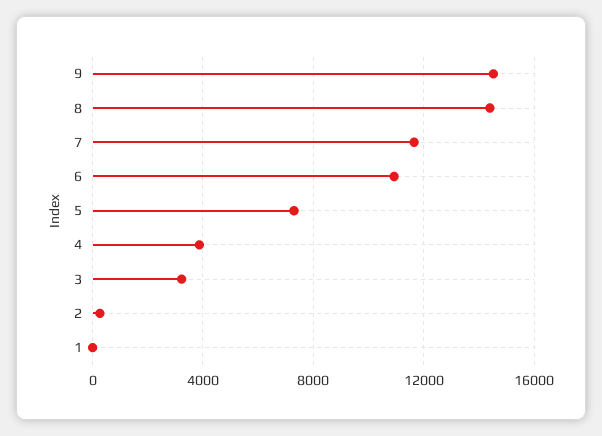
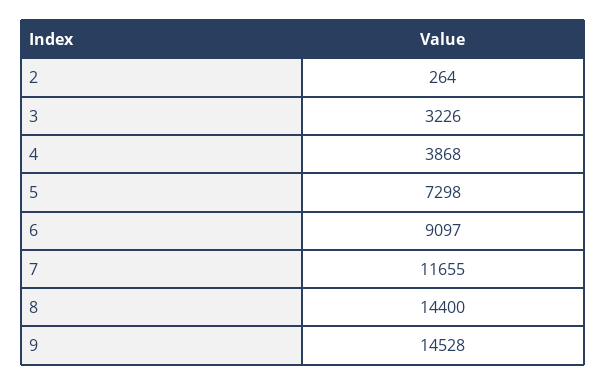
  {
    "9": 14528,
    "8": 14400,
    "7": 11655,
-   "6": 11000,
+   "6": 9097,
    "5": 7298,
    "4": 3868,
    "3": 3226,
-   "2": 264,
+   "2": 264
-   "1": 0
  }

